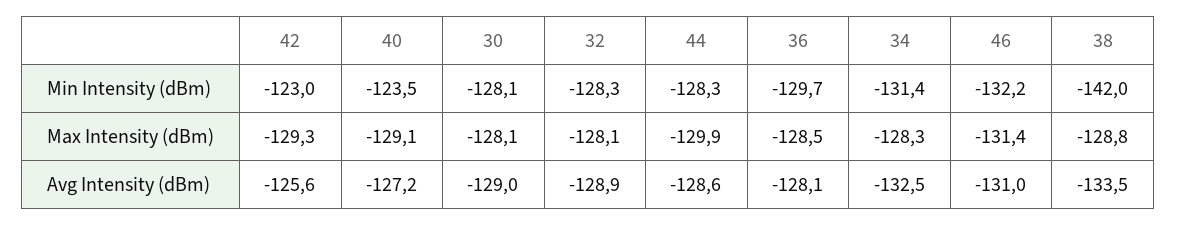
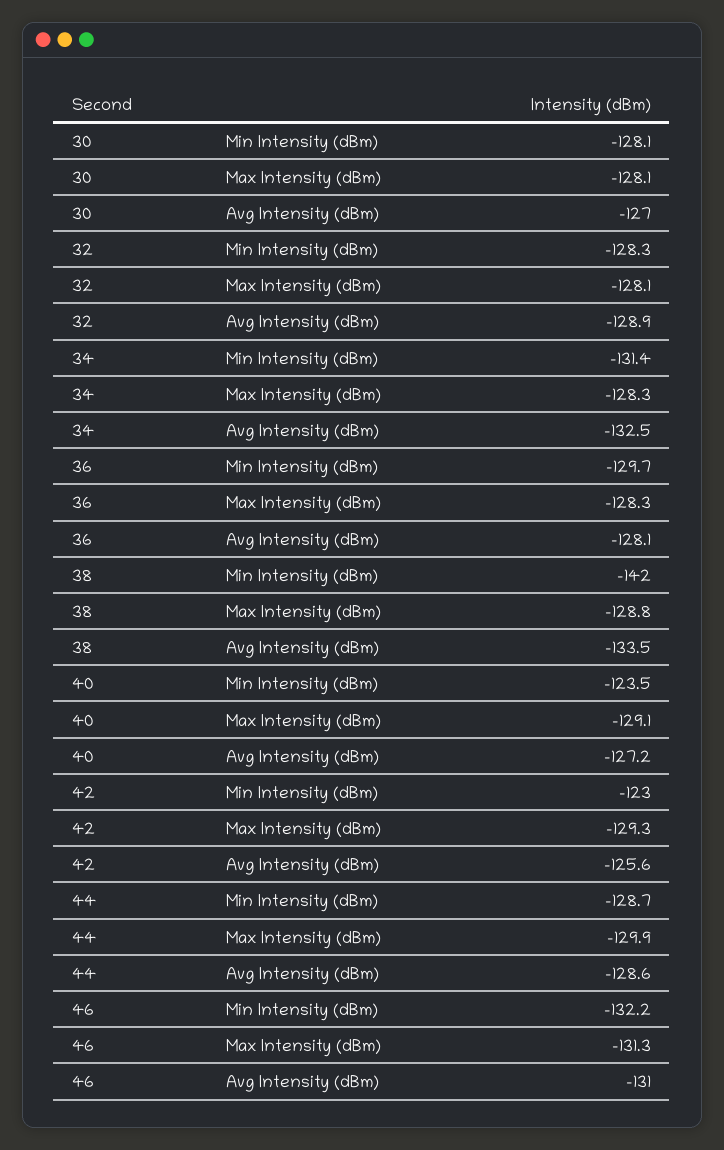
  {
    "42": {
      "Min Intensity (dBm)": -123,
      "Max Intensity (dBm)": -129.3,
      "Avg Intensity (dBm)": -125.6
    },
    "40": {
      "Min Intensity (dBm)": -123.5,
      "Max Intensity (dBm)": -129.1,
      "Avg Intensity (dBm)": -127.2
    },
    "30": {
      "Min Intensity (dBm)": -128.1,
      "Max Intensity (dBm)": -128.1,
-     "Avg Intensity (dBm)": -129
+     "Avg Intensity (dBm)": -127
    },
    "32": {
      "Min Intensity (dBm)": -128.3,
      "Max Intensity (dBm)": -128.1,
      "Avg Intensity (dBm)": -128.9
    },
    "44": {
-     "Min Intensity (dBm)": -128.3,
+     "Min Intensity (dBm)": -128.7,
      "Max Intensity (dBm)": -129.9,
      "Avg Intensity (dBm)": -128.6
    },
    "36": {
      "Min Intensity (dBm)": -129.7,
-     "Max Intensity (dBm)": -128.5,
+     "Max Intensity (dBm)": -128.3,
      "Avg Intensity (dBm)": -128.1
    },
    "34": {
      "Min Intensity (dBm)": -131.4,
      "Max Intensity (dBm)": -128.3,
      "Avg Intensity (dBm)": -132.5
    },
    "46": {
      "Min Intensity (dBm)": -132.2,
-     "Max Intensity (dBm)": -131.4,
+     "Max Intensity (dBm)": -131.3,
      "Avg Intensity (dBm)": -131
    },
    "38": {
      "Min Intensity (dBm)": -142,
      "Max Intensity (dBm)": -128.8,
      "Avg Intensity (dBm)": -133.5
    }
  }

